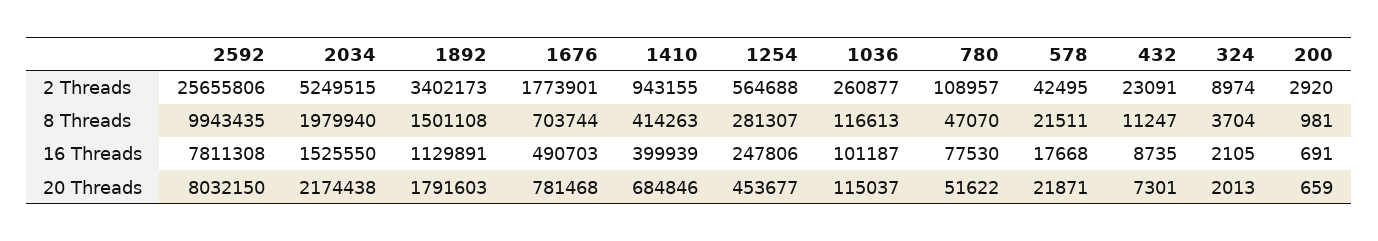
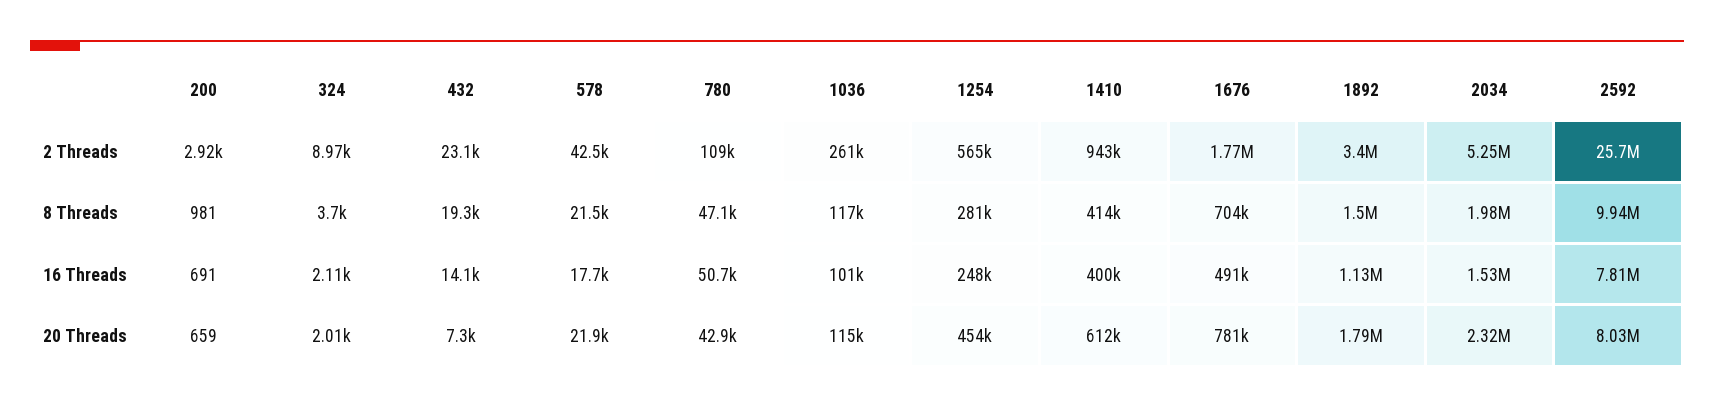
  {
    "2592": {
      "2 Threads": 25655806,
      "8 Threads": 9943435,
      "16 Threads": 7811308,
      "20 Threads": 8032150
    },
    "2034": {
      "2 Threads": 5249515,
      "8 Threads": 1979940,
      "16 Threads": 1525550,
-     "20 Threads": 2174438
+     "20 Threads": 2320000
    },
    "1892": {
      "2 Threads": 3402173,
      "8 Threads": 1501108,
      "16 Threads": 1129891,
      "20 Threads": 1791603
    },
    "1676": {
      "2 Threads": 1773901,
      "8 Threads": 703744,
      "16 Threads": 490703,
      "20 Threads": 781468
    },
    "1410": {
      "2 Threads": 943155,
      "8 Threads": 414263,
      "16 Threads": 399939,
-     "20 Threads": 684846
+     "20 Threads": 612000
    },
    "1254": {
      "2 Threads": 564688,
      "8 Threads": 281307,
      "16 Threads": 247806,
      "20 Threads": 453677
    },
    "1036": {
      "2 Threads": 260877,
      "8 Threads": 116613,
      "16 Threads": 101187,
      "20 Threads": 115037
    },
    "780": {
      "2 Threads": 108957,
      "8 Threads": 47070,
-     "16 Threads": 77530,
+     "16 Threads": 50700,
-     "20 Threads": 51622
+     "20 Threads": 42900
    },
    "578": {
      "2 Threads": 42495,
      "8 Threads": 21511,
      "16 Threads": 17668,
      "20 Threads": 21871
    },
    "432": {
      "2 Threads": 23091,
-     "8 Threads": 11247,
+     "8 Threads": 19300,
-     "16 Threads": 8735,
+     "16 Threads": 14100,
      "20 Threads": 7301
    },
    "324": {
      "2 Threads": 8974,
      "8 Threads": 3704,
      "16 Threads": 2105,
      "20 Threads": 2013
    },
    "200": {
      "2 Threads": 2920,
      "8 Threads": 981,
      "16 Threads": 691,
      "20 Threads": 659
    }
  }

